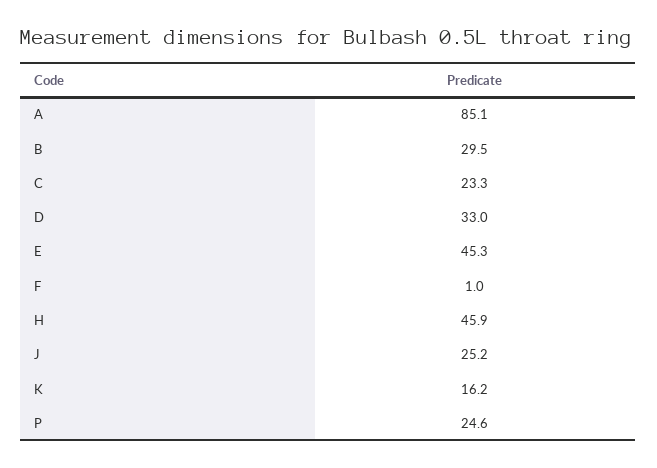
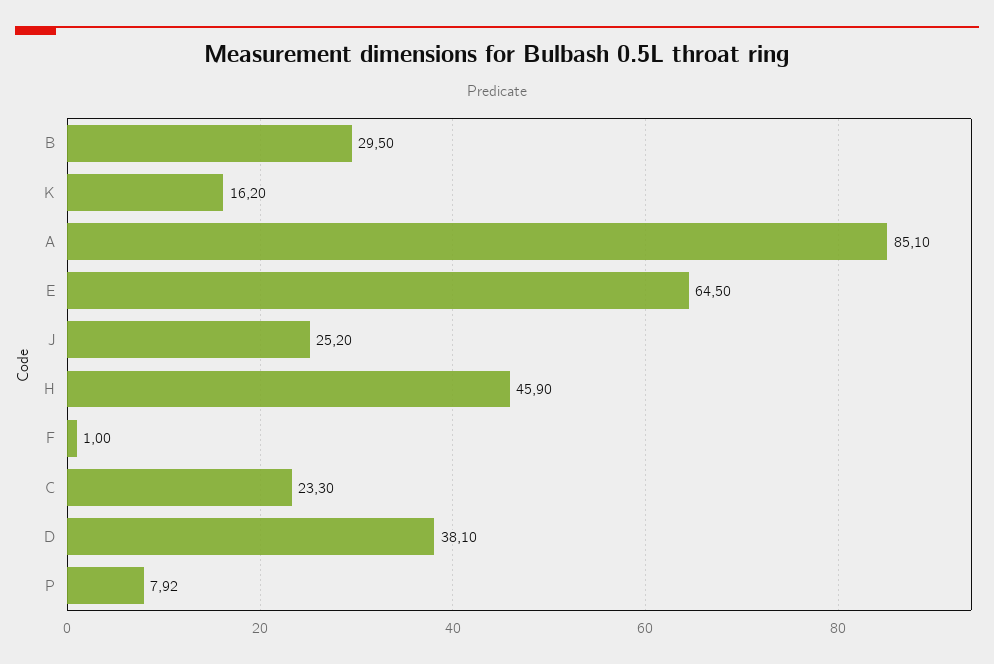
  {
    "A": 85.1,
    "B": 29.5,
    "C": 23.3,
-   "D": 33,
+   "D": 38.1,
-   "E": 45.3,
+   "E": 64.5,
    "F": 1,
    "H": 45.9,
    "J": 25.2,
    "K": 16.2,
-   "P": 24.6
+   "P": 7.92
  }

